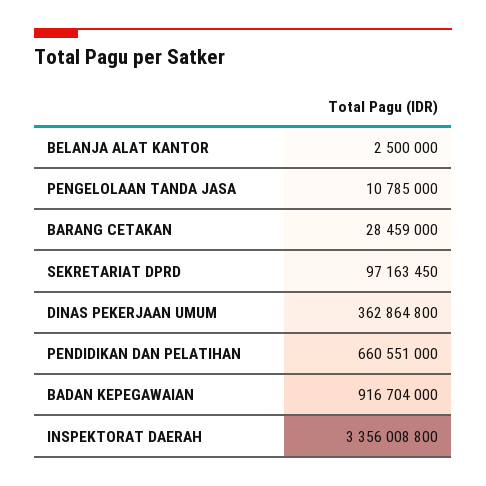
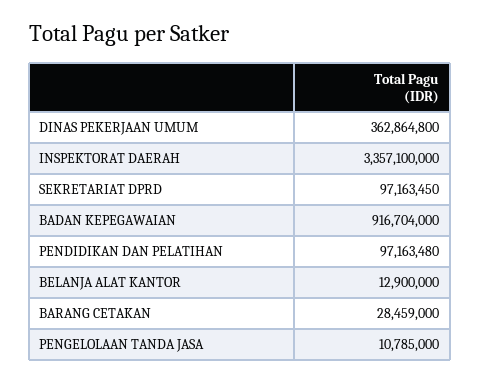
  {
-   "BELANJA ALAT KANTOR": 2500000,
+   "BELANJA ALAT KANTOR": 12900000,
    "PENGELOLAAN TANDA JASA": 10785000,
    "BARANG CETAKAN": 28459000,
    "SEKRETARIAT DPRD": 97163450,
    "DINAS PEKERJAAN UMUM": 362864800,
-   "PENDIDIKAN DAN PELATIHAN": 660551000,
+   "PENDIDIKAN DAN PELATIHAN": 97163480,
    "BADAN KEPEGAWAIAN": 916704000,
-   "INSPEKTORAT DAERAH": 3356008800
+   "INSPEKTORAT DAERAH": 3357100000
  }

